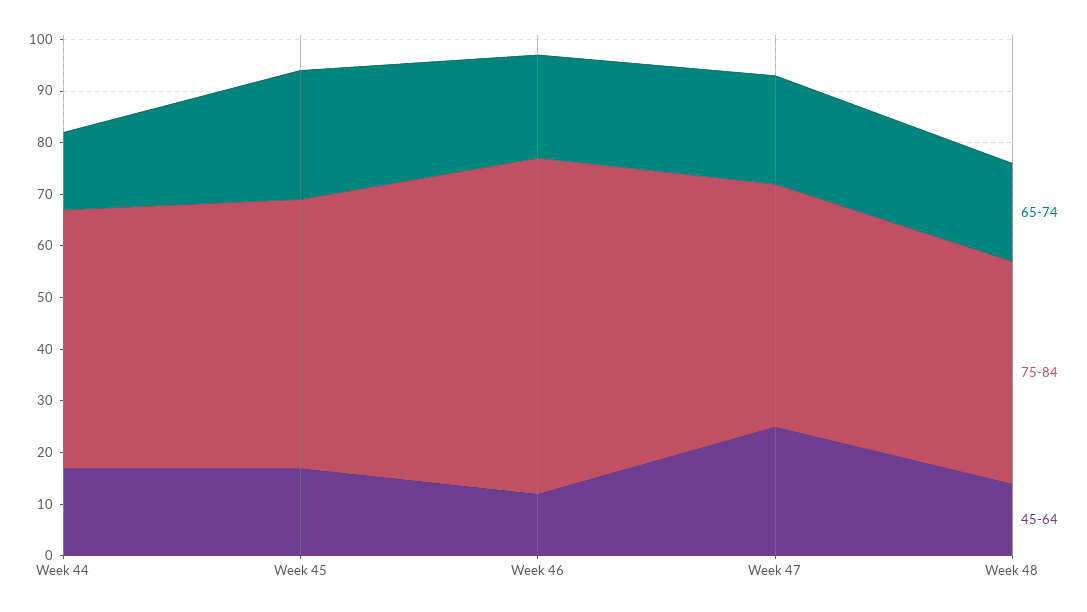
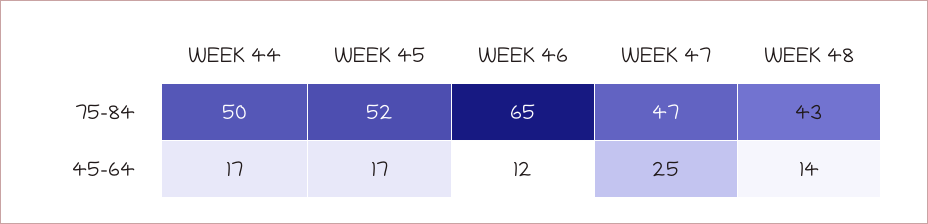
  {
-   "65-74": {
-     "Week 44": 15,
-     "Week 45": 25,
-     "Week 46": 20,
-     "Week 47": 20,
-     "Week 48": 20
-   },
    "75-84": {
      "Week 44": 50,
      "Week 45": 52,
      "Week 46": 65,
      "Week 47": 47,
      "Week 48": 43
    },
    "45-64": {
      "Week 44": 17,
      "Week 45": 17,
      "Week 46": 12,
      "Week 47": 25,
      "Week 48": 14
    }
  }

